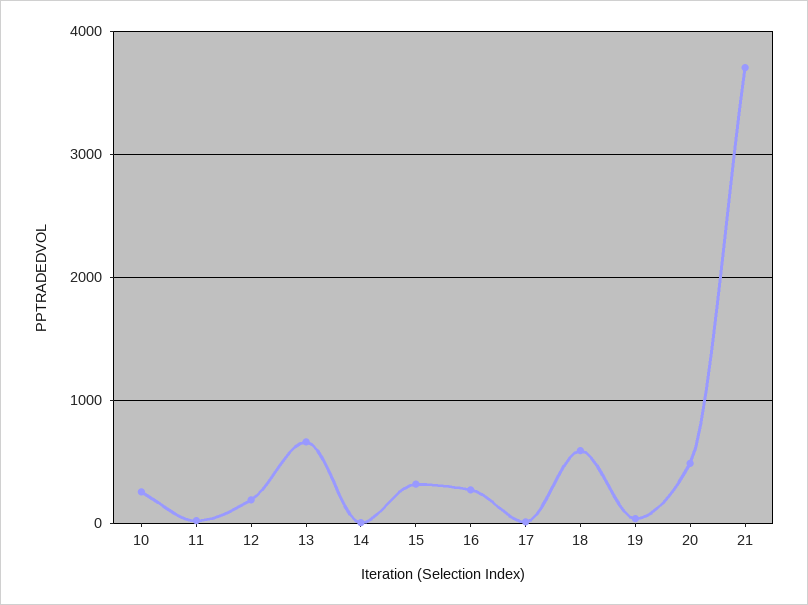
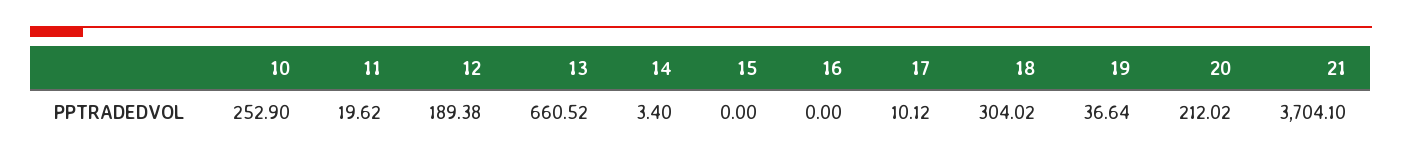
  {
    "10": 252.9,
    "11": 19.62,
    "12": 189.38,
    "13": 660.52,
    "14": 3.4,
-   "15": 300,
+   "15": 0,
-   "16": 300,
+   "16": 0,
    "17": 10.12,
-   "18": 600,
+   "18": 304.02,
    "19": 36.64,
-   "20": 500,
+   "20": 212.02,
    "21": 3704.1
  }

